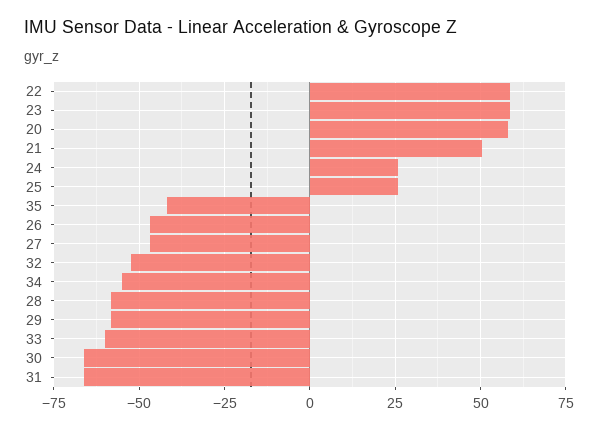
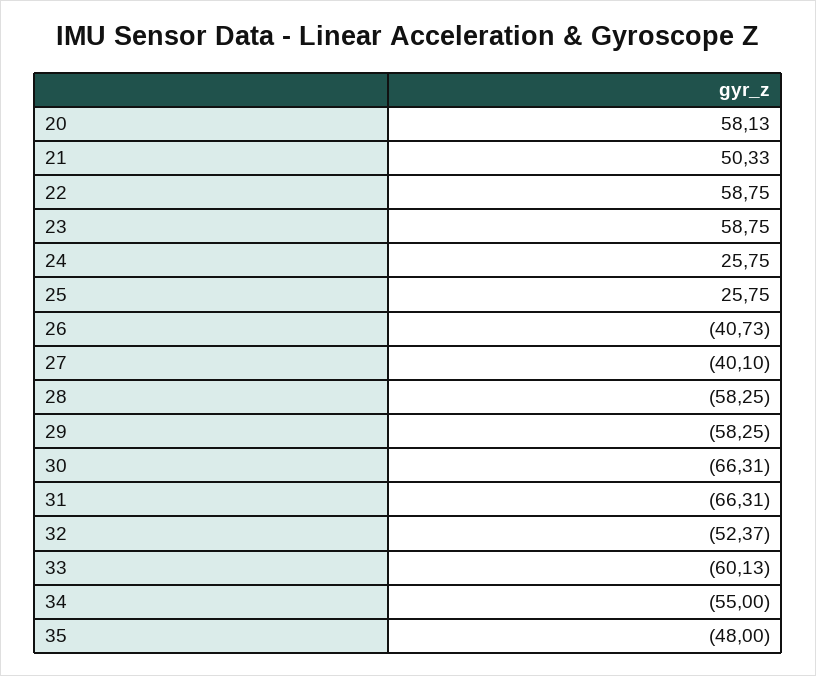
  {
    "22": 58.75,
    "23": 58.75,
    "20": 58.13,
    "21": 50.33,
    "24": 25.75,
    "25": 25.75,
-   "35": -42.5,
+   "35": -48,
-   "26": -47.5,
+   "26": -40.73,
-   "27": -47.5,
+   "27": -40.1,
    "32": -52.37,
    "34": -55,
    "28": -58.25,
    "29": -58.25,
    "33": -60.13,
    "30": -66.31,
    "31": -66.31
  }

